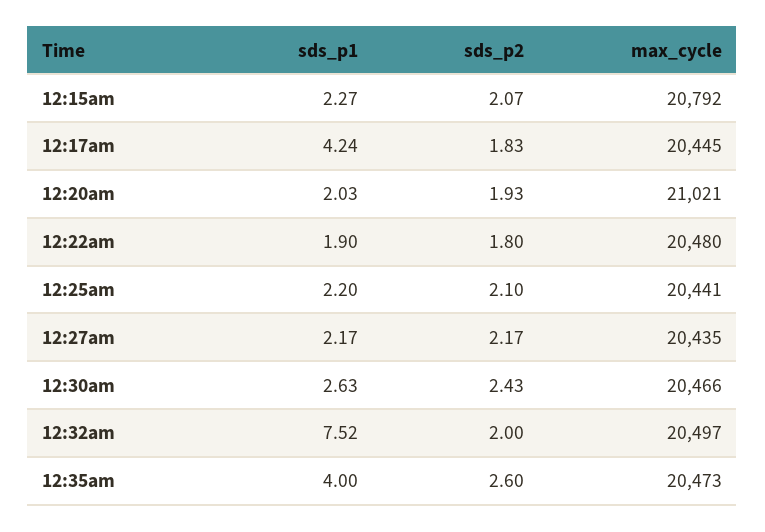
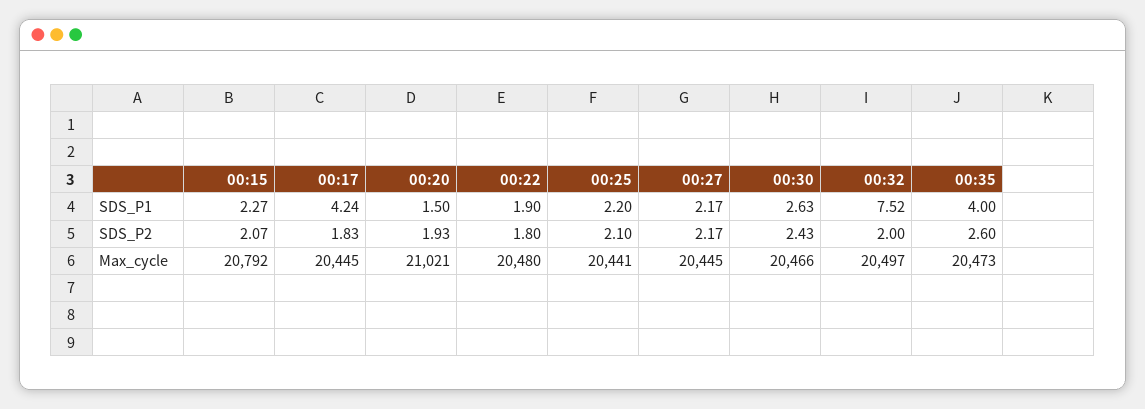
  {
    "sds_p1": {
      "12:15am": 2.27,
      "12:17am": 4.24,
-     "12:20am": 2.03,
+     "12:20am": 1.5,
      "12:22am": 1.9,
      "12:25am": 2.2,
      "12:27am": 2.17,
      "12:30am": 2.63,
      "12:32am": 7.52,
      "12:35am": 4
    },
    "sds_p2": {
      "12:15am": 2.07,
      "12:17am": 1.83,
      "12:20am": 1.93,
      "12:22am": 1.8,
      "12:25am": 2.1,
      "12:27am": 2.17,
      "12:30am": 2.43,
      "12:32am": 2,
      "12:35am": 2.6
    },
    "max_cycle": {
      "12:15am": 20792,
      "12:17am": 20445,
      "12:20am": 21021,
      "12:22am": 20480,
      "12:25am": 20441,
-     "12:27am": 20435,
+     "12:27am": 20445,
      "12:30am": 20466,
      "12:32am": 20497,
      "12:35am": 20473
    }
  }

